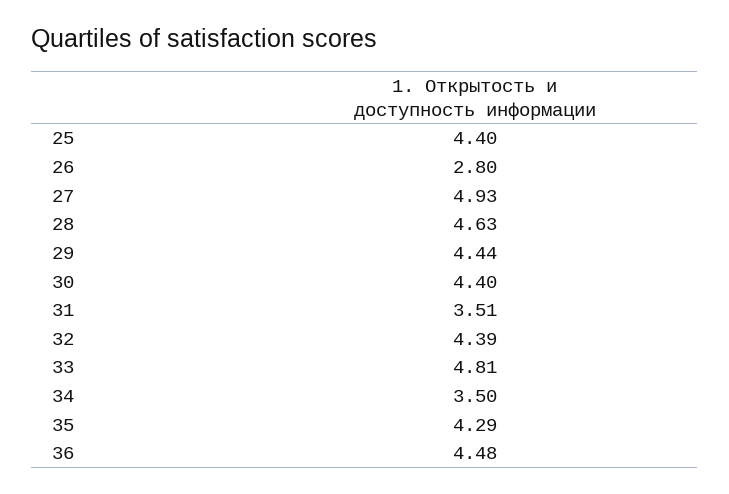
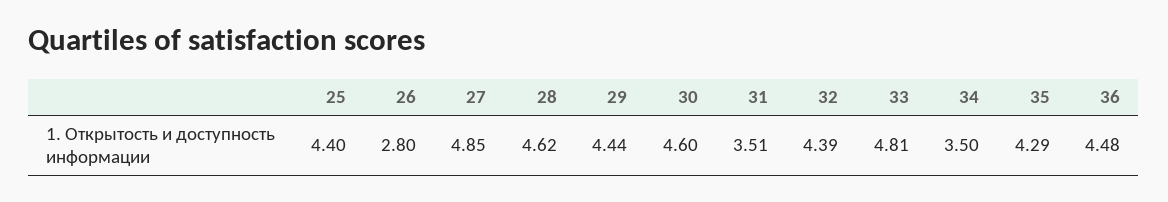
  {
    "25": 4.4,
    "26": 2.8,
-   "27": 4.93,
+   "27": 4.85,
-   "28": 4.63,
+   "28": 4.62,
    "29": 4.44,
-   "30": 4.4,
+   "30": 4.6,
    "31": 3.51,
    "32": 4.39,
    "33": 4.81,
    "34": 3.5,
    "35": 4.29,
    "36": 4.48
  }

